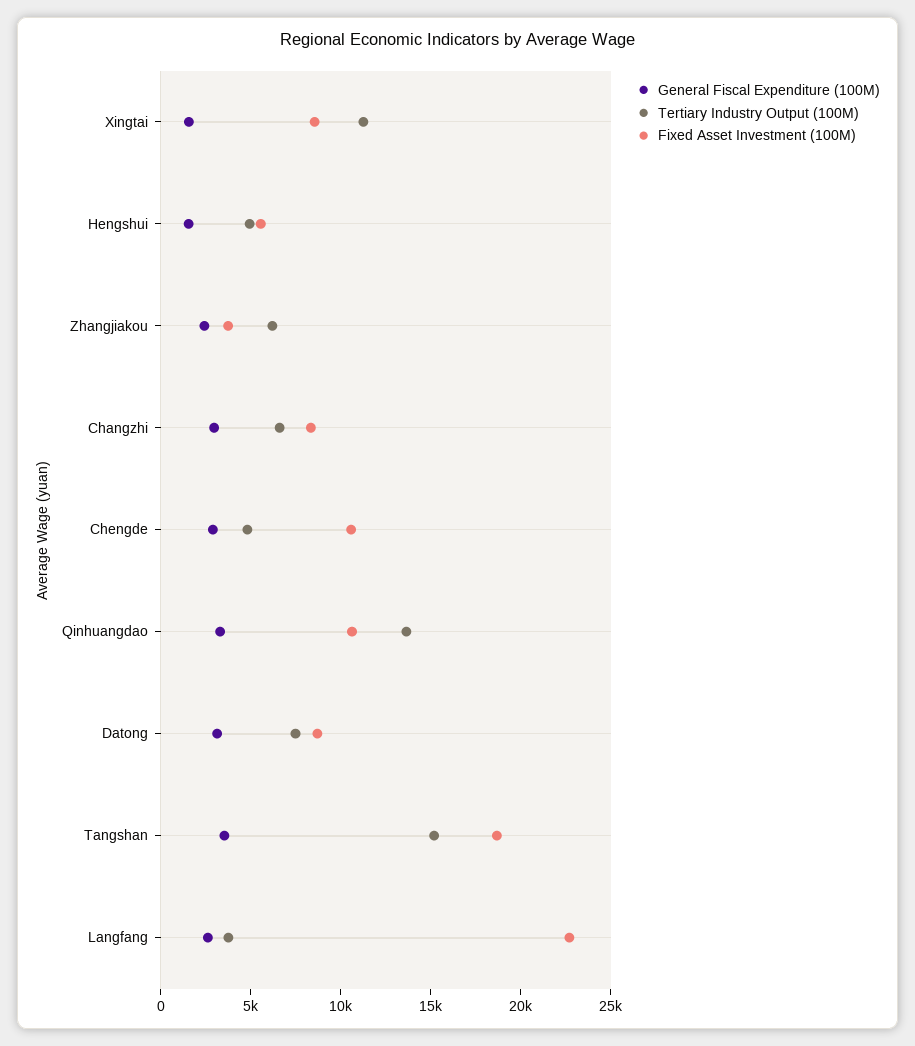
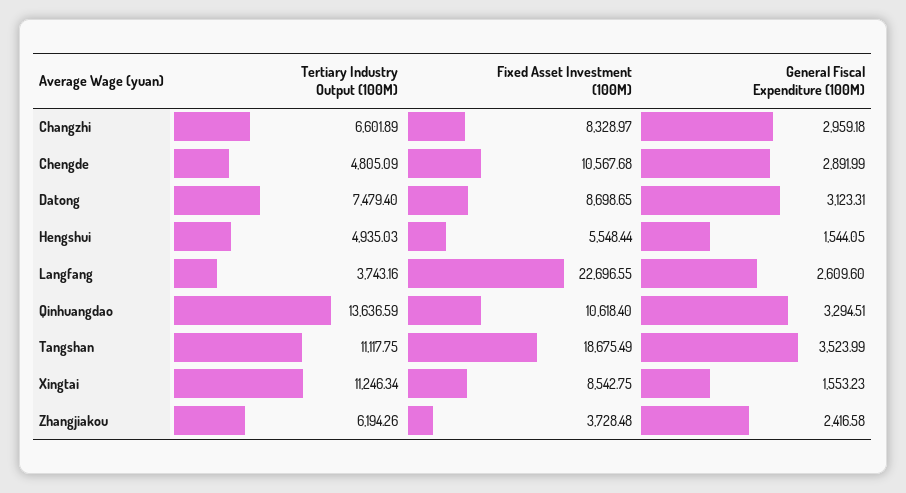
  {
    "General Fiscal Expenditure (100M)": {
      "Xingtai": 1553.23,
      "Hengshui": 1544.05,
      "Zhangjiakou": 2416.58,
      "Changzhi": 2959.18,
      "Chengde": 2891.99,
      "Qinhuangdao": 3294.51,
      "Datong": 3123.31,
      "Tangshan": 3523.99,
      "Langfang": 2609.6
    },
    "Tertiary Industry Output (100M)": {
      "Xingtai": 11246.34,
      "Hengshui": 4935.03,
      "Zhangjiakou": 6194.26,
      "Changzhi": 6601.89,
      "Chengde": 4805.09,
      "Qinhuangdao": 13636.59,
      "Datong": 7479.4,
-     "Tangshan": 15000,
+     "Tangshan": 11117.75,
      "Langfang": 3743.16
    },
    "Fixed Asset Investment (100M)": {
      "Xingtai": 8542.75,
      "Hengshui": 5548.44,
      "Zhangjiakou": 3728.48,
      "Changzhi": 8328.97,
      "Chengde": 10567.68,
      "Qinhuangdao": 10618.4,
      "Datong": 8698.65,
      "Tangshan": 18675.49,
      "Langfang": 22696.55
    }
  }

